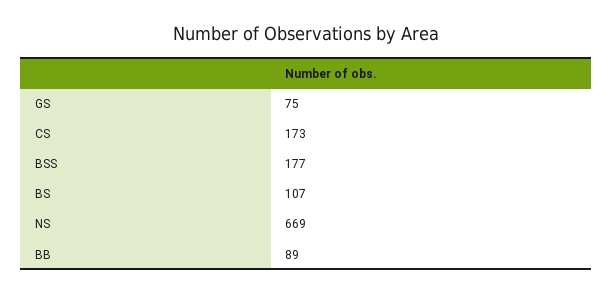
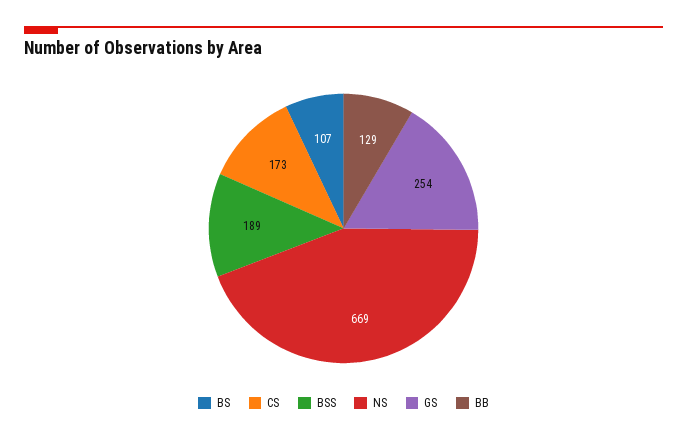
  {
-   "GS": 75,
+   "GS": 254,
    "CS": 173,
-   "BSS": 177,
+   "BSS": 189,
    "BS": 107,
    "NS": 669,
-   "BB": 89
+   "BB": 129
  }

